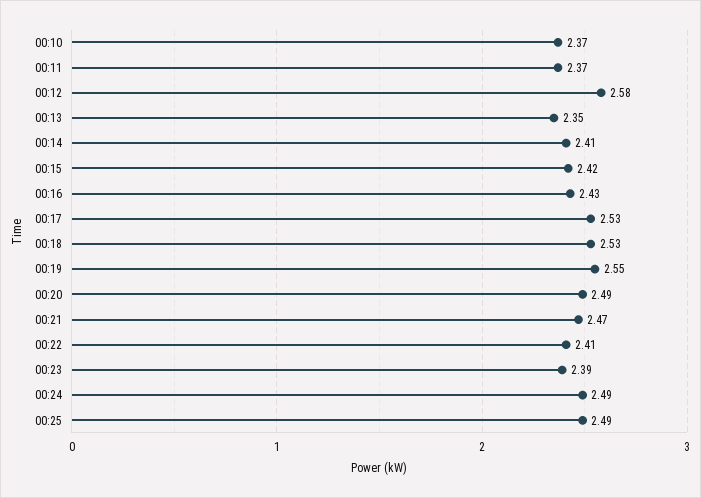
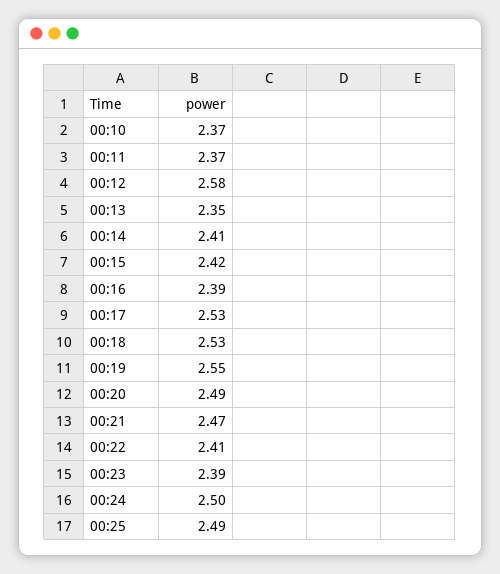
  {
    "00:10": 2.37,
    "00:11": 2.37,
    "00:12": 2.58,
    "00:13": 2.35,
    "00:14": 2.41,
    "00:15": 2.42,
-   "00:16": 2.43,
+   "00:16": 2.39,
    "00:17": 2.53,
    "00:18": 2.53,
    "00:19": 2.55,
    "00:20": 2.49,
    "00:21": 2.47,
    "00:22": 2.41,
    "00:23": 2.39,
-   "00:24": 2.49,
+   "00:24": 2.5,
    "00:25": 2.49
  }

